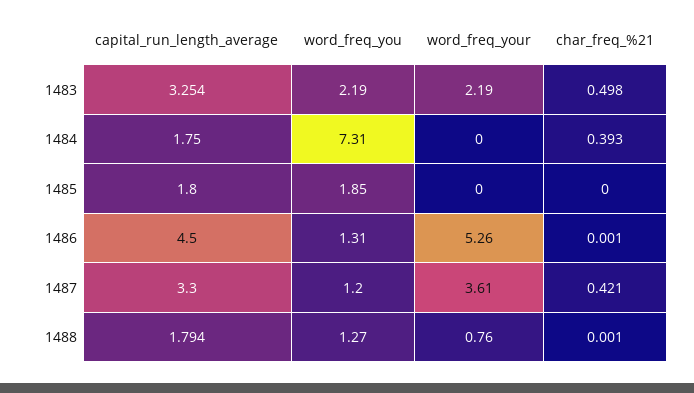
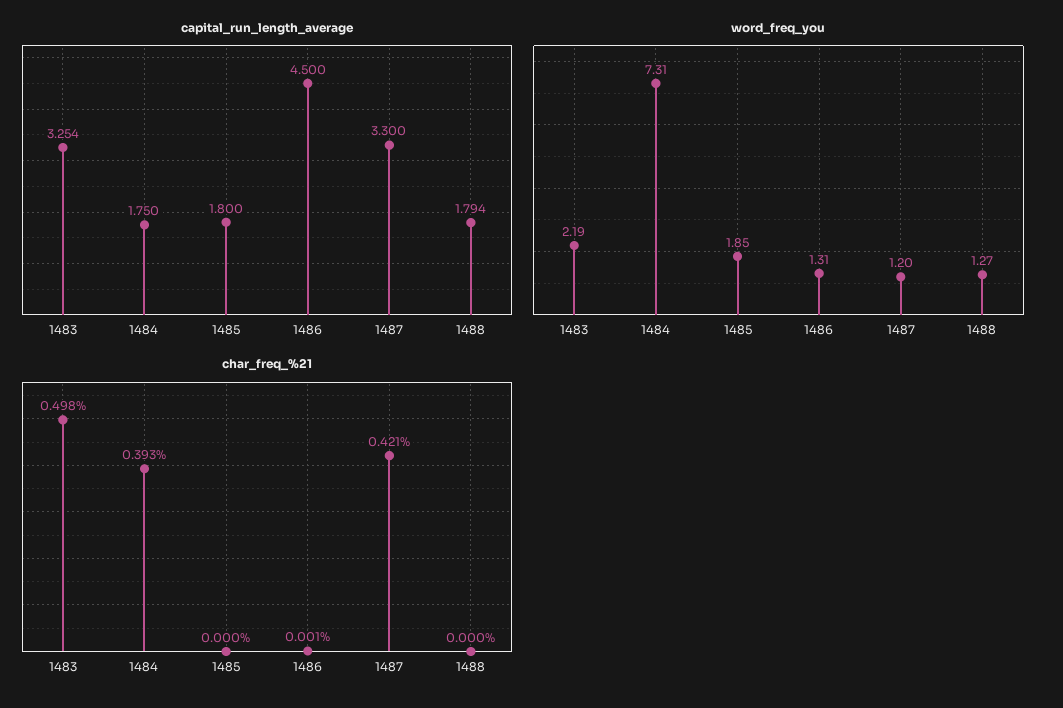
  {
    "capital_run_length_average": {
      "1483": 3.254,
      "1484": 1.75,
      "1485": 1.8,
      "1486": 4.5,
      "1487": 3.3,
      "1488": 1.794
    },
    "word_freq_you": {
      "1483": 2.19,
      "1484": 7.31,
      "1485": 1.85,
      "1486": 1.31,
      "1487": 1.2,
      "1488": 1.27
    },
-   "word_freq_your": {
-     "1483": 2.19,
-     "1484": 0,
-     "1485": 0,
-     "1486": 5.26,
-     "1487": 3.61,
-     "1488": 0.76
-   },
    "char_freq_%21": {
      "1483": 0.498,
      "1484": 0.393,
      "1485": 0,
      "1486": 0.001,
      "1487": 0.421,
-     "1488": 0.001
+     "1488": 0
    }
  }

